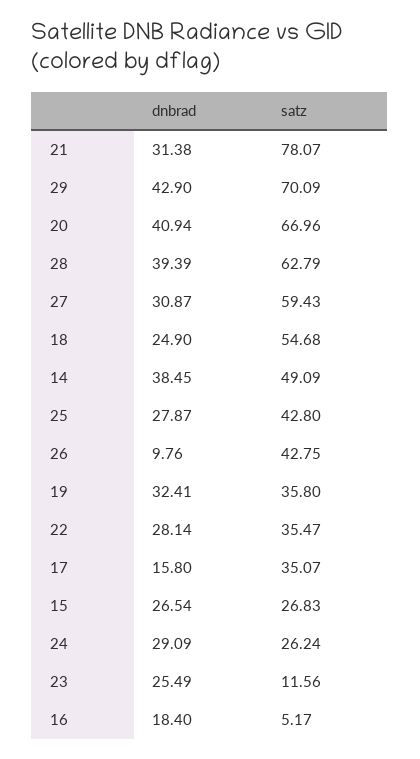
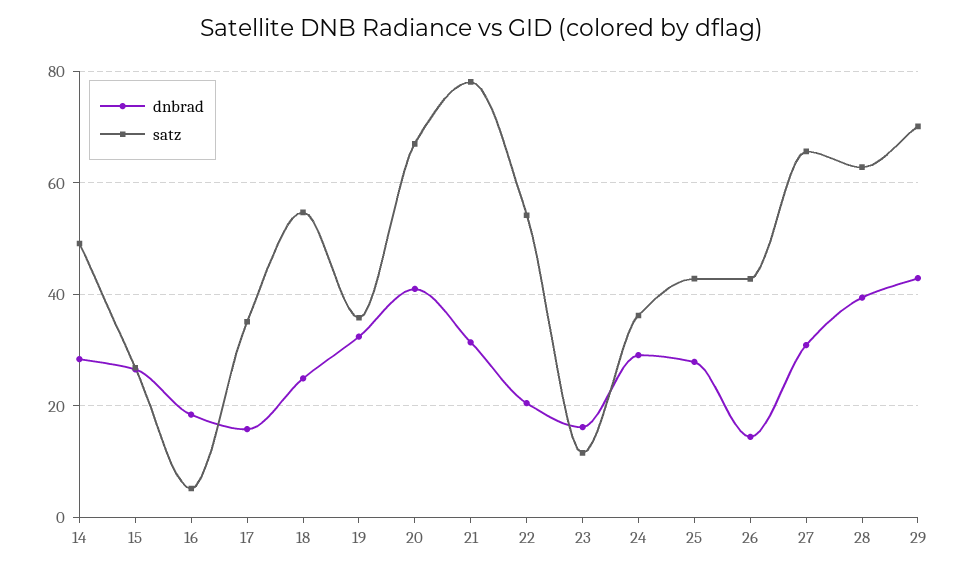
  {
    "dnbrad": {
      "21": 31.38,
      "29": 42.9,
      "20": 40.94,
      "28": 39.39,
      "27": 30.87,
      "18": 24.9,
-     "14": 38.45,
+     "14": 28,
      "25": 27.87,
-     "26": 9.76,
+     "26": 14,
      "19": 32.41,
-     "22": 28.14,
+     "22": 20,
      "17": 15.8,
      "15": 26.54,
      "24": 29.09,
-     "23": 25.49,
+     "23": 16,
      "16": 18.4
    },
    "satz": {
      "21": 78.07,
      "29": 70.09,
      "20": 66.96,
      "28": 62.79,
-     "27": 59.43,
+     "27": 66,
      "18": 54.68,
      "14": 49.09,
      "25": 42.8,
      "26": 42.75,
      "19": 35.8,
-     "22": 35.47,
+     "22": 54,
      "17": 35.07,
      "15": 26.83,
-     "24": 26.24,
+     "24": 36,
      "23": 11.56,
      "16": 5.17
    }
  }

